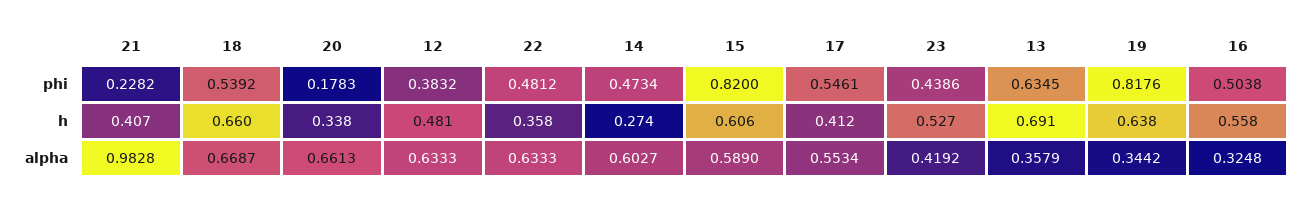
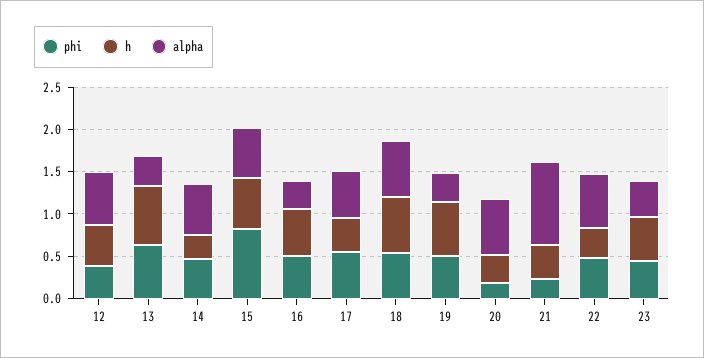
  {
    "phi": {
      "21": 0.2282,
      "18": 0.5392,
      "20": 0.1783,
      "12": 0.3832,
      "22": 0.4812,
      "14": 0.4734,
      "15": 0.82,
      "17": 0.5461,
      "23": 0.4386,
      "13": 0.6345,
-     "19": 0.8176,
+     "19": 0.5,
      "16": 0.5038
    },
    "h": {
      "21": 0.407,
      "18": 0.66,
      "20": 0.338,
      "12": 0.481,
      "22": 0.358,
      "14": 0.274,
      "15": 0.606,
      "17": 0.412,
      "23": 0.527,
      "13": 0.691,
      "19": 0.638,
      "16": 0.558
    },
    "alpha": {
      "21": 0.9828,
      "18": 0.6687,
      "20": 0.6613,
      "12": 0.6333,
      "22": 0.6333,
      "14": 0.6027,
      "15": 0.589,
      "17": 0.5534,
      "23": 0.4192,
      "13": 0.3579,
      "19": 0.3442,
      "16": 0.3248
    }
  }

